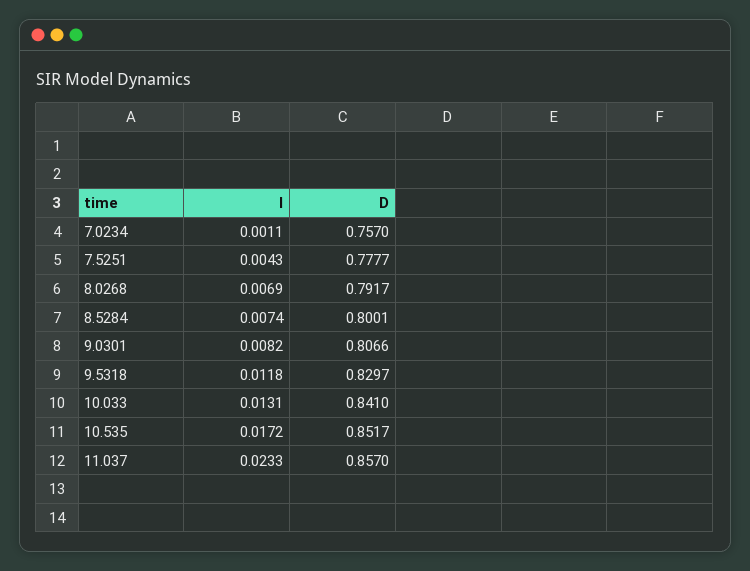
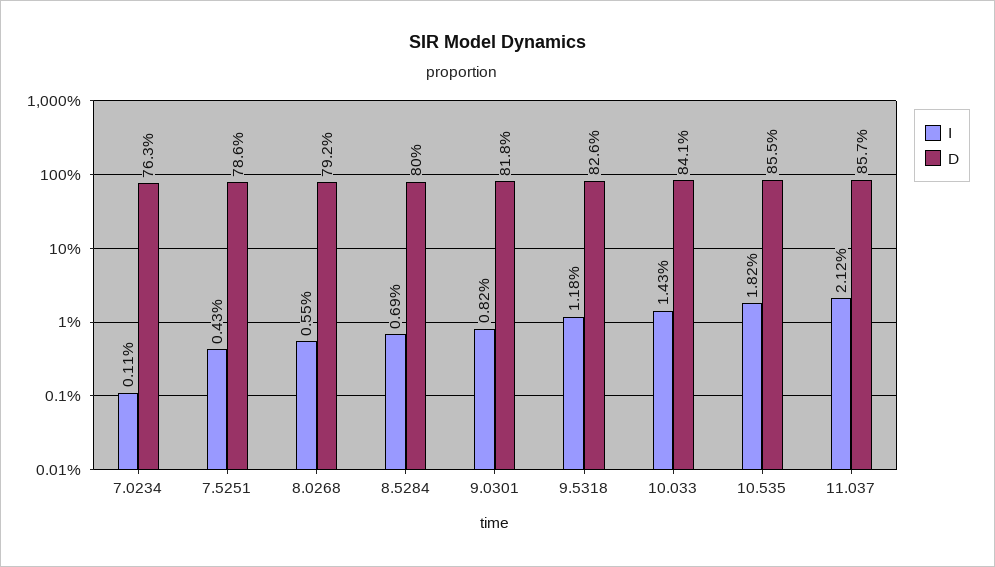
  {
    "I": {
      "7.0234": 0.0011,
      "7.5251": 0.0043,
-     "8.0268": 0.0069,
+     "8.0268": 0.0055,
-     "8.5284": 0.0074,
+     "8.5284": 0.0069,
      "9.0301": 0.0082,
      "9.5318": 0.0118,
-     "10.033": 0.0131,
+     "10.033": 0.0143,
-     "10.535": 0.0172,
+     "10.535": 0.0182,
-     "11.037": 0.0233
+     "11.037": 0.0212
    },
    "D": {
-     "7.0234": 0.757,
+     "7.0234": 0.763,
-     "7.5251": 0.7777,
+     "7.5251": 0.786,
      "8.0268": 0.7917,
      "8.5284": 0.8001,
-     "9.0301": 0.8066,
+     "9.0301": 0.818,
-     "9.5318": 0.8297,
+     "9.5318": 0.826,
      "10.033": 0.841,
-     "10.535": 0.8517,
+     "10.535": 0.855,
      "11.037": 0.857
    }
  }

